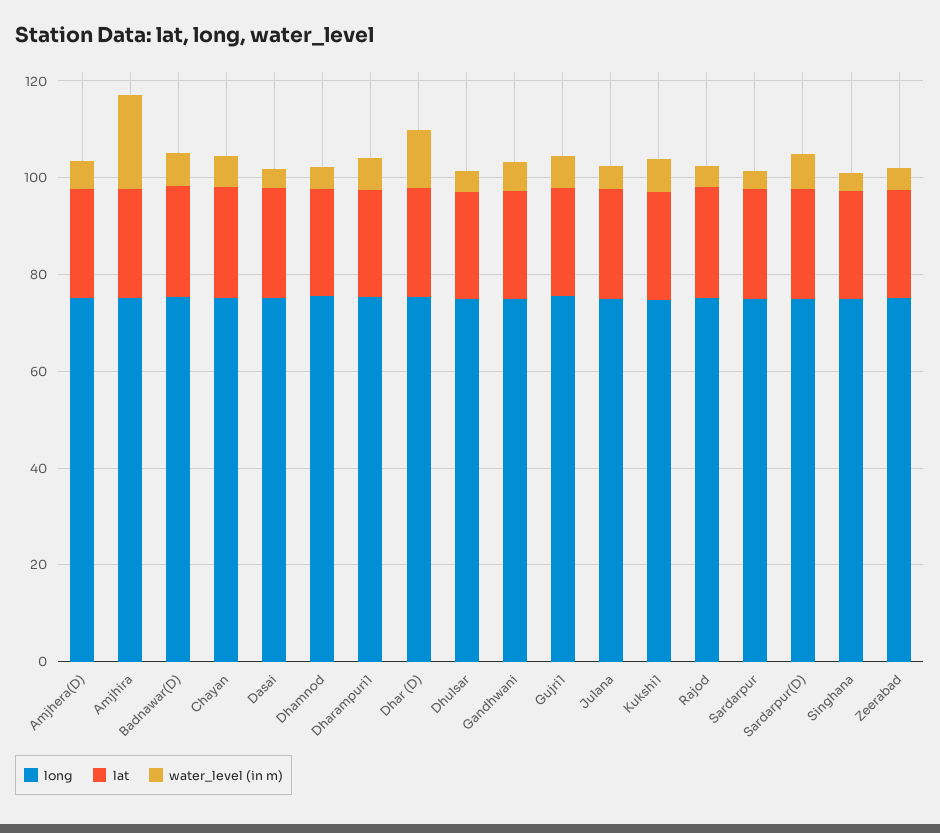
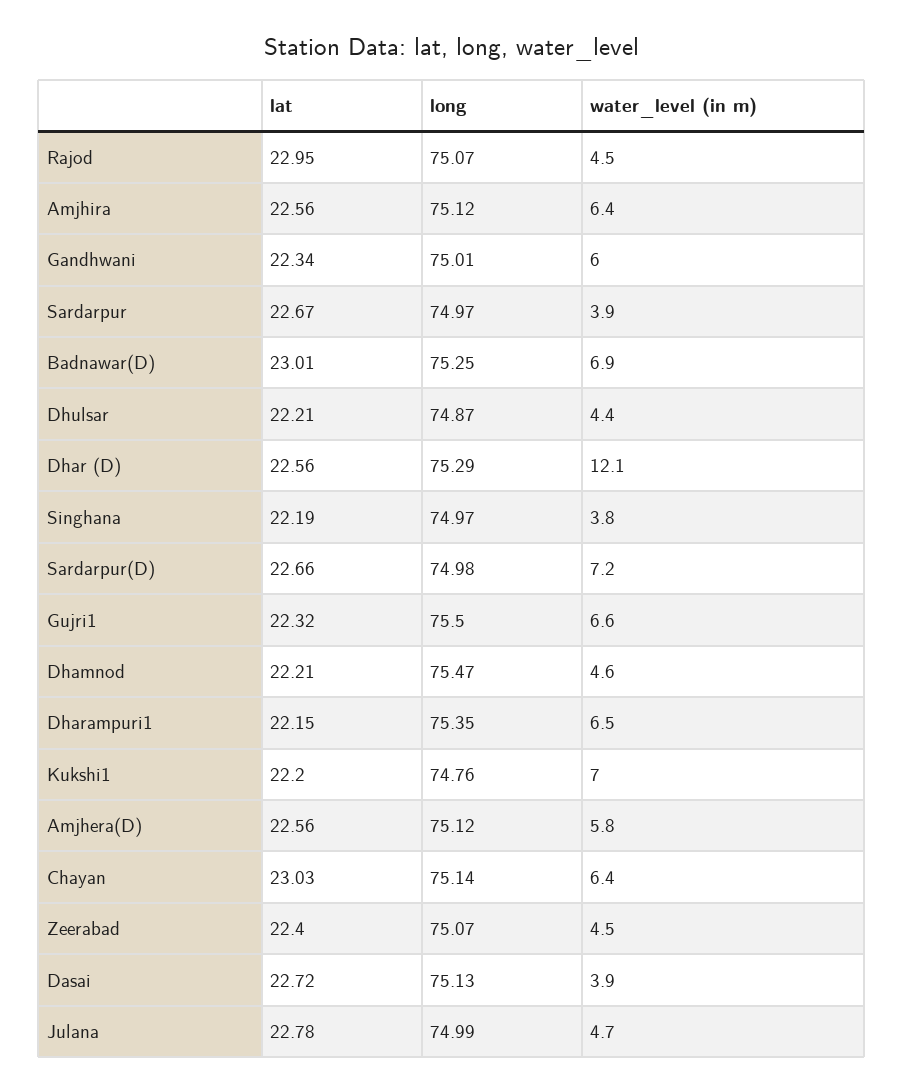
  {
    "long": {
      "Amjhera(D)": 75.12,
      "Amjhira": 75.12,
      "Badnawar(D)": 75.25,
      "Chayan": 75.14,
      "Dasai": 75.13,
      "Dhamnod": 75.47,
      "Dharampuri1": 75.35,
      "Dhar (D)": 75.29,
      "Dhulsar": 74.87,
      "Gandhwani": 75.01,
      "Gujri1": 75.5,
      "Julana": 74.99,
      "Kukshi1": 74.76,
      "Rajod": 75.07,
      "Sardarpur": 74.97,
      "Sardarpur(D)": 74.98,
      "Singhana": 74.97,
      "Zeerabad": 75.07
    },
    "lat": {
      "Amjhera(D)": 22.56,
      "Amjhira": 22.56,
      "Badnawar(D)": 23.01,
      "Chayan": 23.03,
      "Dasai": 22.72,
      "Dhamnod": 22.21,
      "Dharampuri1": 22.15,
      "Dhar (D)": 22.56,
      "Dhulsar": 22.21,
      "Gandhwani": 22.34,
      "Gujri1": 22.32,
      "Julana": 22.78,
      "Kukshi1": 22.2,
      "Rajod": 22.95,
      "Sardarpur": 22.67,
      "Sardarpur(D)": 22.66,
      "Singhana": 22.19,
      "Zeerabad": 22.4
    },
    "water_level (in m)": {
      "Amjhera(D)": 5.8,
-     "Amjhira": 20,
+     "Amjhira": 6.4,
      "Badnawar(D)": 6.9,
      "Chayan": 6.4,
      "Dasai": 3.9,
      "Dhamnod": 4.6,
      "Dharampuri1": 6.5,
      "Dhar (D)": 12.1,
      "Dhulsar": 4.4,
      "Gandhwani": 6,
      "Gujri1": 6.6,
      "Julana": 4.7,
      "Kukshi1": 7,
      "Rajod": 4.5,
      "Sardarpur": 3.9,
      "Sardarpur(D)": 7.2,
      "Singhana": 3.8,
      "Zeerabad": 4.5
    }
  }

